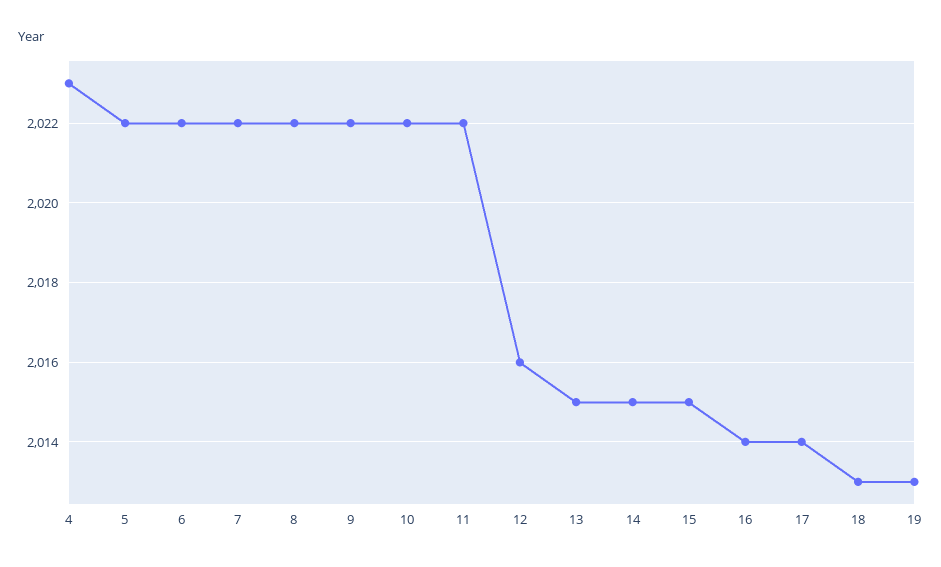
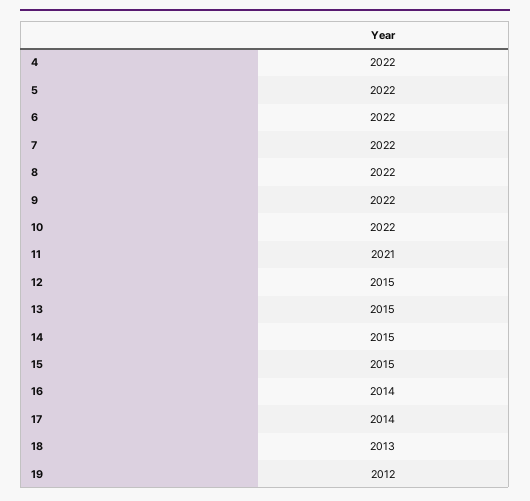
  {
-   "4": 2023,
+   "4": 2022,
    "5": 2022,
    "6": 2022,
    "7": 2022,
    "8": 2022,
    "9": 2022,
    "10": 2022,
-   "11": 2022,
+   "11": 2021,
-   "12": 2016,
+   "12": 2015,
    "13": 2015,
    "14": 2015,
    "15": 2015,
    "16": 2014,
    "17": 2014,
    "18": 2013,
-   "19": 2013
+   "19": 2012
  }

